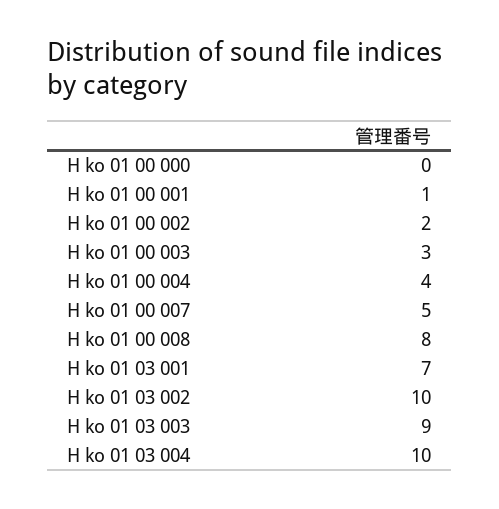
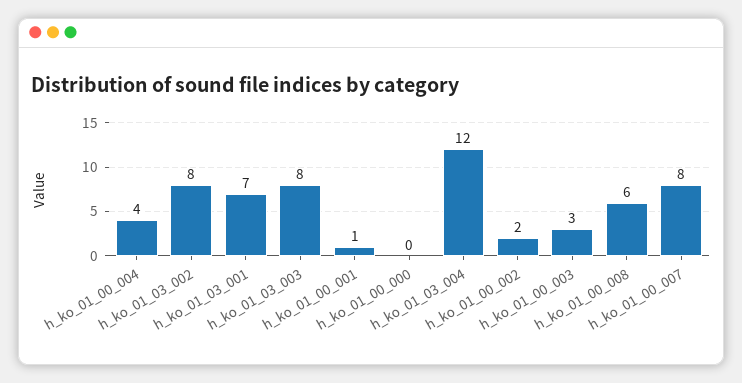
  {
    "H ko 01 00 000": 0,
    "H ko 01 00 001": 1,
    "H ko 01 00 002": 2,
    "H ko 01 00 003": 3,
    "H ko 01 00 004": 4,
-   "H ko 01 00 007": 5,
+   "H ko 01 00 007": 8,
-   "H ko 01 00 008": 8,
+   "H ko 01 00 008": 6,
    "H ko 01 03 001": 7,
-   "H ko 01 03 002": 10,
+   "H ko 01 03 002": 8,
-   "H ko 01 03 003": 9,
+   "H ko 01 03 003": 8,
-   "H ko 01 03 004": 10
+   "H ko 01 03 004": 12
  }

